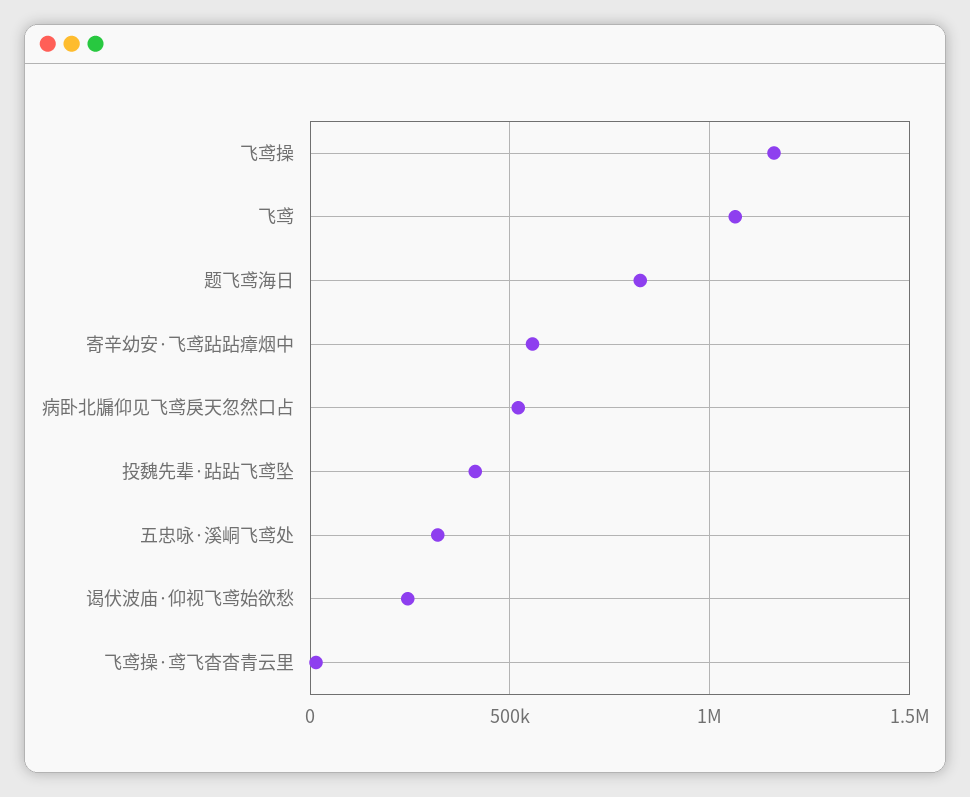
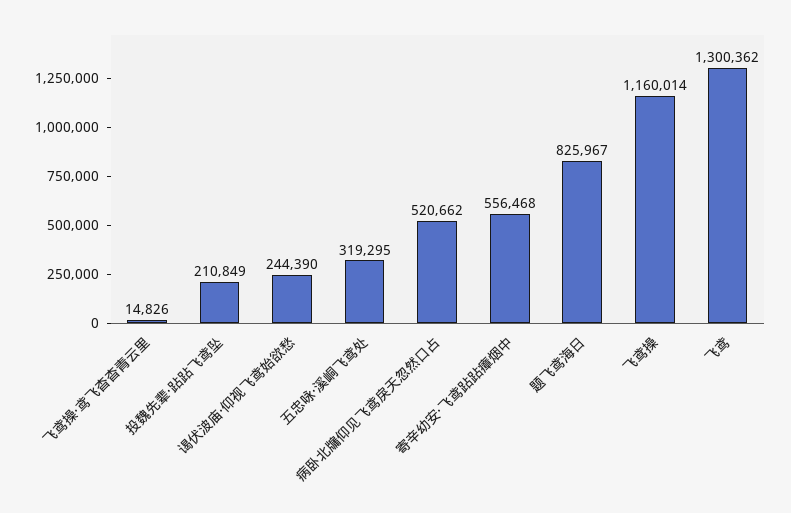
  {
    "飞鸢操": 1160014,
-   "飞鸢": 1050000,
+   "飞鸢": 1300362,
    "题飞鸢海日": 825967,
    "寄辛幼安·飞鸢跕跕瘴烟中": 556468,
    "病卧北牖仰见飞鸢戾天忽然口占": 520662,
-   "投魏先辈·跕跕飞鸢坠": 400000,
+   "投魏先辈·跕跕飞鸢坠": 210849,
    "五忠咏·溪峒飞鸢处": 319295,
    "谒伏波庙·仰视飞鸢始欲愁": 244390,
    "飞鸢操·鸢飞杳杳青云里": 14826
  }

